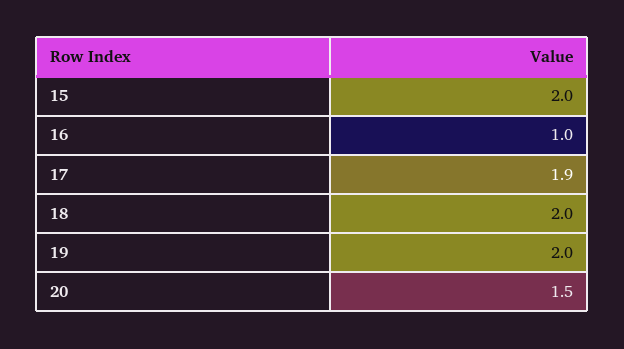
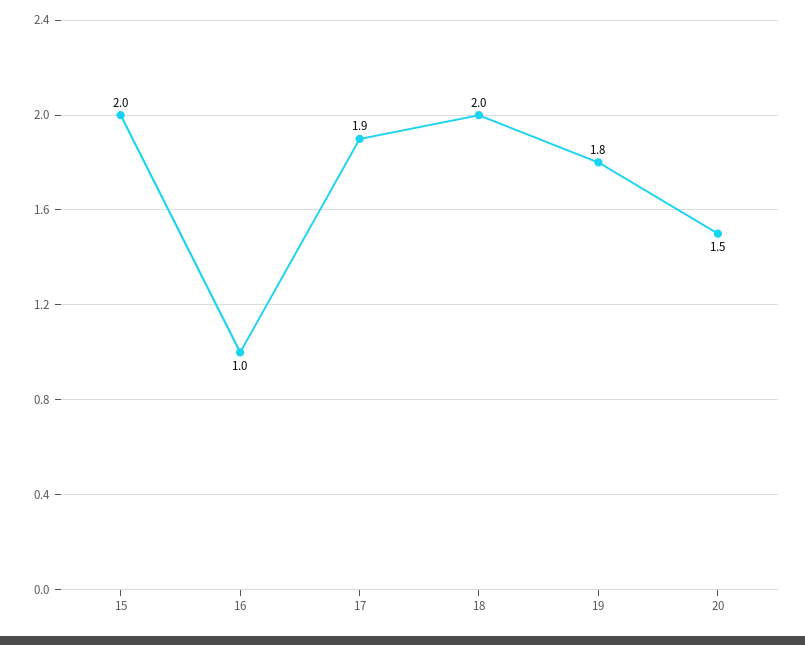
  {
    "15": 2,
    "16": 1,
    "17": 1.9,
    "18": 2,
-   "19": 2,
+   "19": 1.8,
    "20": 1.5
  }

